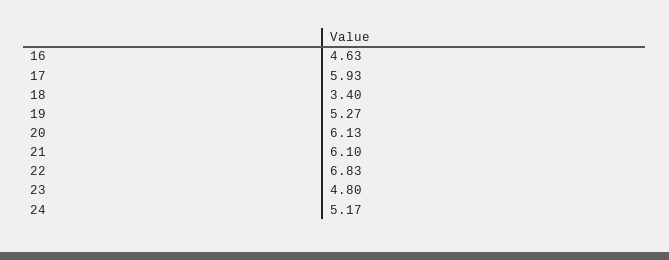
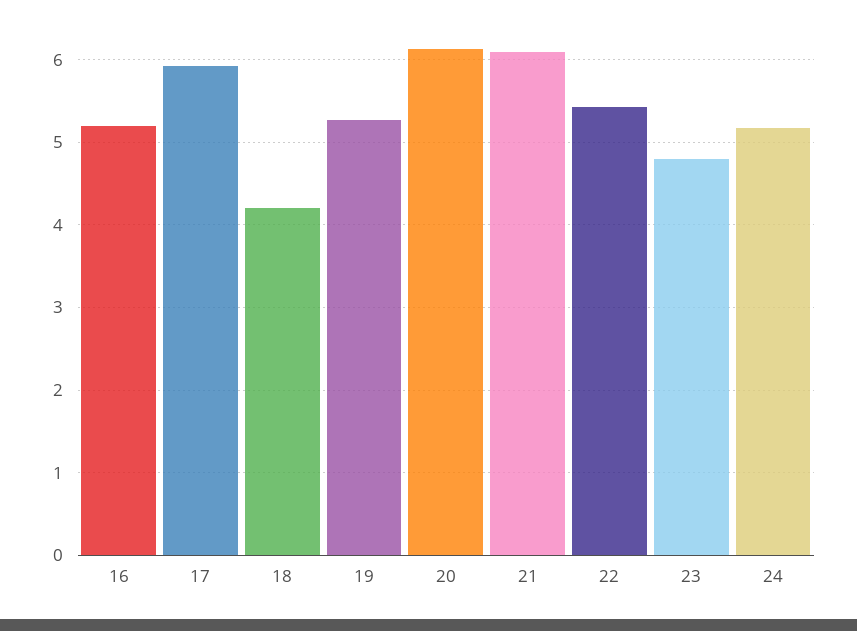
  {
-   "16": 4.63,
+   "16": 5.2,
    "17": 5.93,
-   "18": 3.4,
+   "18": 4.2,
    "19": 5.27,
    "20": 6.13,
    "21": 6.1,
-   "22": 6.83,
+   "22": 5.4,
    "23": 4.8,
    "24": 5.17
  }

